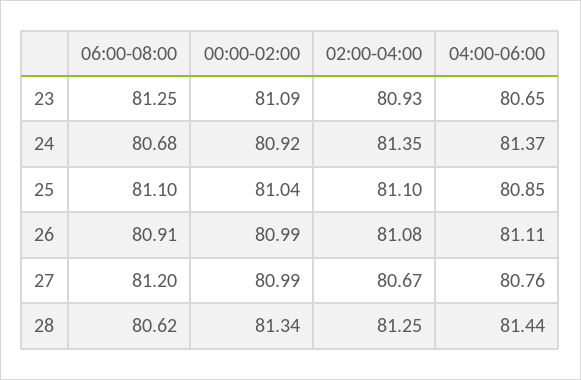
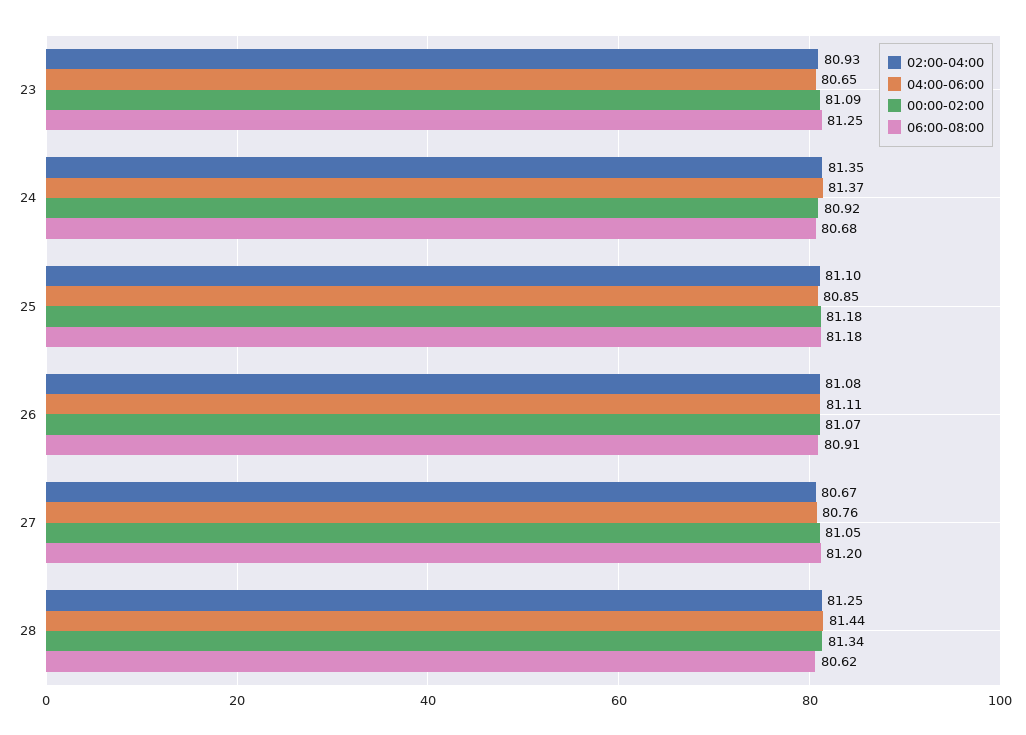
  {
    "06:00-08:00": {
      "23": 81.25,
      "24": 80.68,
-     "25": 81.1,
+     "25": 81.18,
      "26": 80.91,
      "27": 81.2,
      "28": 80.62
    },
    "00:00-02:00": {
      "23": 81.09,
      "24": 80.92,
-     "25": 81.04,
+     "25": 81.18,
-     "26": 80.99,
+     "26": 81.07,
-     "27": 80.99,
+     "27": 81.05,
      "28": 81.34
    },
    "02:00-04:00": {
      "23": 80.93,
      "24": 81.35,
      "25": 81.1,
      "26": 81.08,
      "27": 80.67,
      "28": 81.25
    },
    "04:00-06:00": {
      "23": 80.65,
      "24": 81.37,
      "25": 80.85,
      "26": 81.11,
      "27": 80.76,
      "28": 81.44
    }
  }

